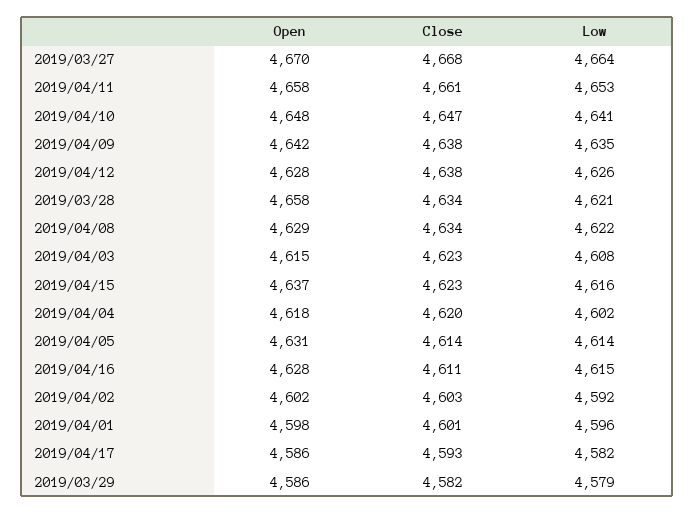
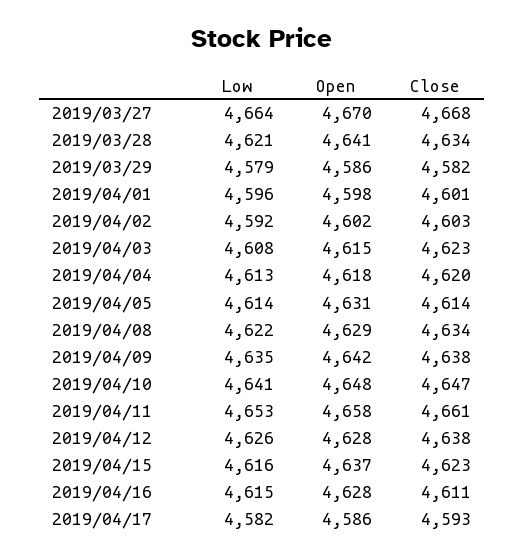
  {
    "Open": {
      "2019/03/27": 4670,
      "2019/04/11": 4658,
      "2019/04/10": 4648,
      "2019/04/09": 4642,
      "2019/04/12": 4628,
-     "2019/03/28": 4658,
+     "2019/03/28": 4641,
      "2019/04/08": 4629,
      "2019/04/03": 4615,
      "2019/04/15": 4637,
      "2019/04/04": 4618,
      "2019/04/05": 4631,
      "2019/04/16": 4628,
      "2019/04/02": 4602,
      "2019/04/01": 4598,
      "2019/04/17": 4586,
      "2019/03/29": 4586
    },
    "Close": {
      "2019/03/27": 4668,
      "2019/04/11": 4661,
      "2019/04/10": 4647,
      "2019/04/09": 4638,
      "2019/04/12": 4638,
      "2019/03/28": 4634,
      "2019/04/08": 4634,
      "2019/04/03": 4623,
      "2019/04/15": 4623,
      "2019/04/04": 4620,
      "2019/04/05": 4614,
      "2019/04/16": 4611,
      "2019/04/02": 4603,
      "2019/04/01": 4601,
      "2019/04/17": 4593,
      "2019/03/29": 4582
    },
    "Low": {
      "2019/03/27": 4664,
      "2019/04/11": 4653,
      "2019/04/10": 4641,
      "2019/04/09": 4635,
      "2019/04/12": 4626,
      "2019/03/28": 4621,
      "2019/04/08": 4622,
      "2019/04/03": 4608,
      "2019/04/15": 4616,
-     "2019/04/04": 4602,
+     "2019/04/04": 4613,
      "2019/04/05": 4614,
      "2019/04/16": 4615,
      "2019/04/02": 4592,
      "2019/04/01": 4596,
      "2019/04/17": 4582,
      "2019/03/29": 4579
    }
  }

